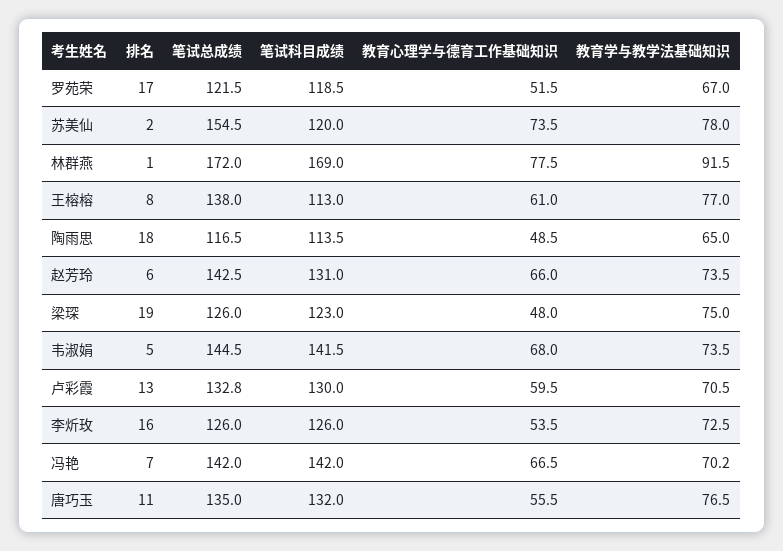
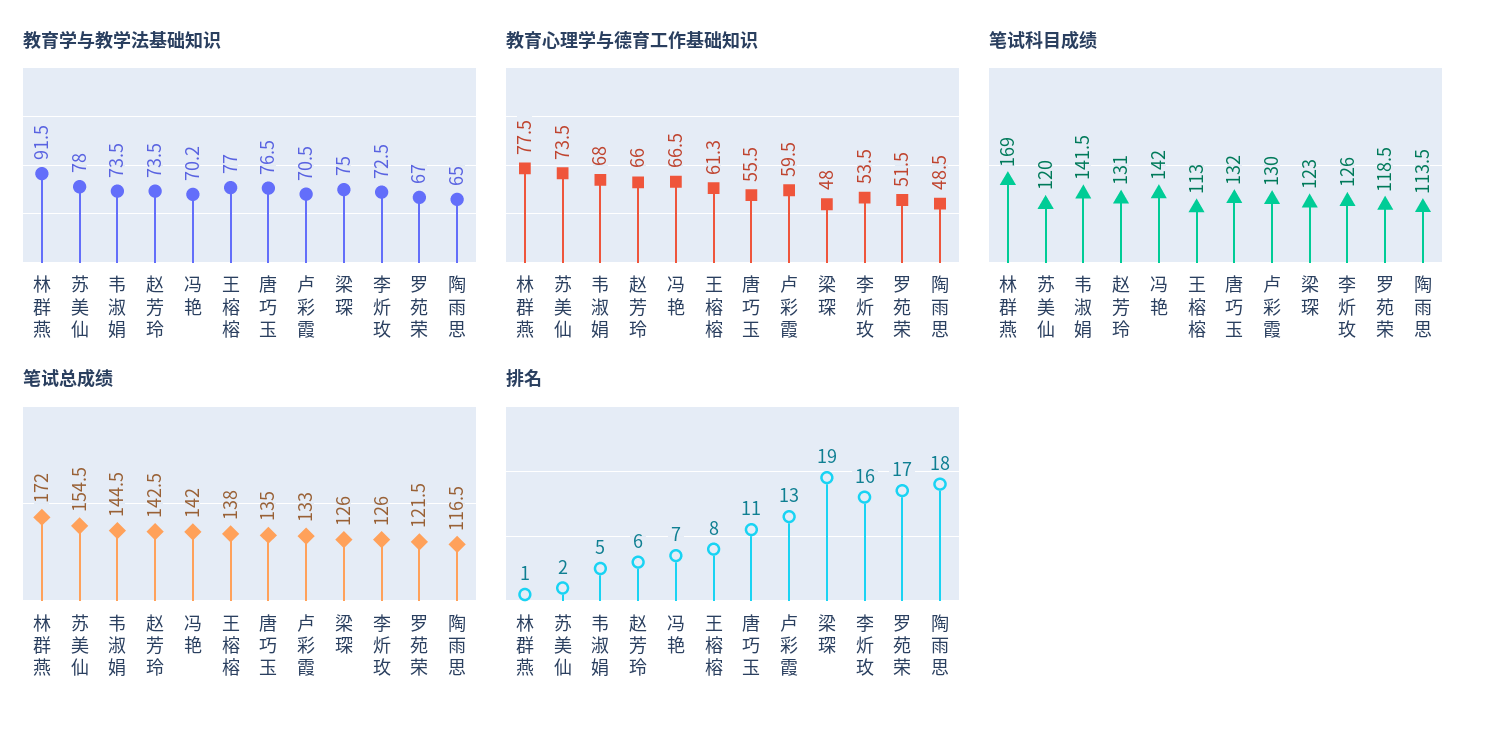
  {
    "排名": {
      "罗苑荣": 17,
      "苏美仙": 2,
      "林群燕": 1,
      "王榕榕": 8,
      "陶雨思": 18,
      "赵芳玲": 6,
      "梁琛": 19,
      "韦淑娟": 5,
      "卢彩霞": 13,
      "李炘玫": 16,
      "冯艳": 7,
      "唐巧玉": 11
    },
    "笔试总成绩": {
      "罗苑荣": 121.5,
      "苏美仙": 154.5,
      "林群燕": 172,
      "王榕榕": 138,
      "陶雨思": 116.5,
      "赵芳玲": 142.5,
      "梁琛": 126,
      "韦淑娟": 144.5,
-     "卢彩霞": 132.8,
+     "卢彩霞": 133,
      "李炘玫": 126,
      "冯艳": 142,
      "唐巧玉": 135
    },
    "笔试科目成绩": {
      "罗苑荣": 118.5,
      "苏美仙": 120,
      "林群燕": 169,
      "王榕榕": 113,
      "陶雨思": 113.5,
      "赵芳玲": 131,
      "梁琛": 123,
      "韦淑娟": 141.5,
      "卢彩霞": 130,
      "李炘玫": 126,
      "冯艳": 142,
      "唐巧玉": 132
    },
    "教育心理学与德育工作基础知识": {
      "罗苑荣": 51.5,
      "苏美仙": 73.5,
      "林群燕": 77.5,
-     "王榕榕": 61,
+     "王榕榕": 61.3,
      "陶雨思": 48.5,
      "赵芳玲": 66,
      "梁琛": 48,
      "韦淑娟": 68,
      "卢彩霞": 59.5,
      "李炘玫": 53.5,
      "冯艳": 66.5,
      "唐巧玉": 55.5
    },
    "教育学与教学法基础知识": {
      "罗苑荣": 67,
      "苏美仙": 78,
      "林群燕": 91.5,
      "王榕榕": 77,
      "陶雨思": 65,
      "赵芳玲": 73.5,
      "梁琛": 75,
      "韦淑娟": 73.5,
      "卢彩霞": 70.5,
      "李炘玫": 72.5,
      "冯艳": 70.2,
      "唐巧玉": 76.5
    }
  }

